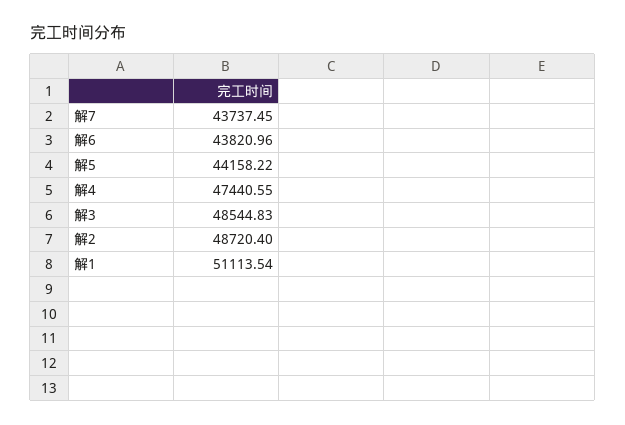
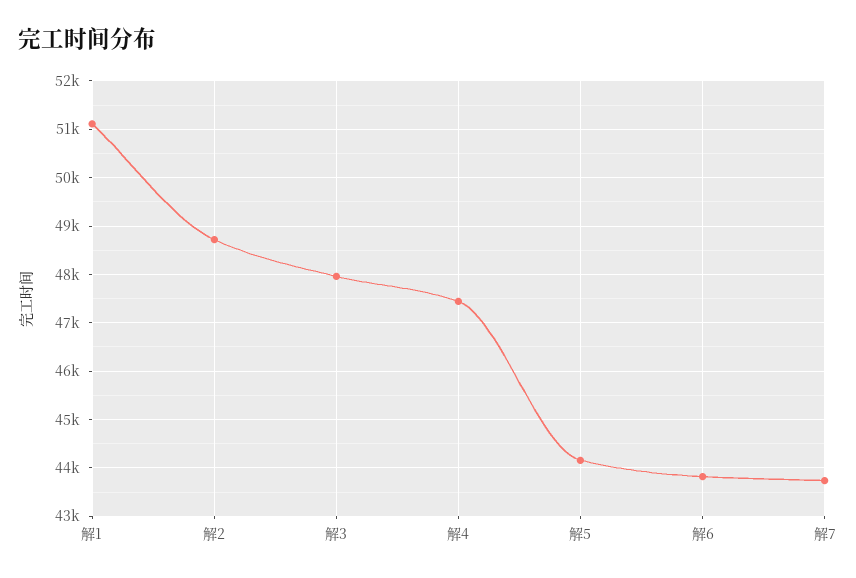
  {
    "解7": 43737.45,
    "解6": 43820.96,
    "解5": 44158.22,
    "解4": 47440.55,
-   "解3": 48544.83,
+   "解3": 48000,
    "解2": 48720.4,
    "解1": 51113.54
  }

